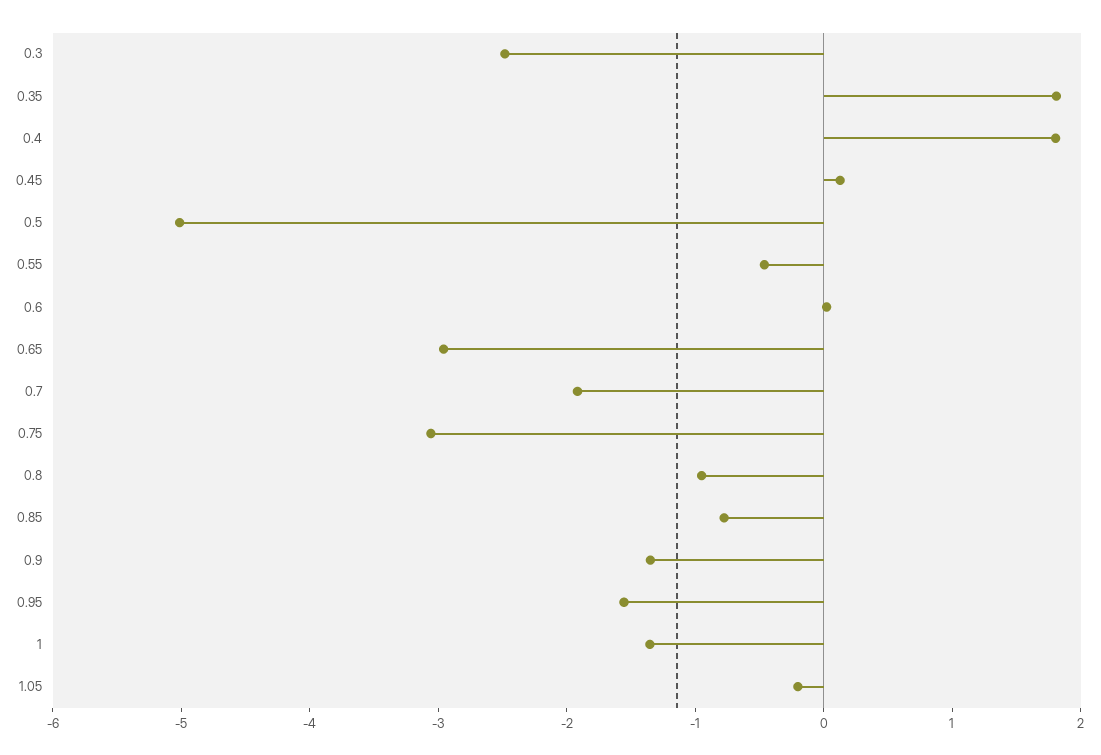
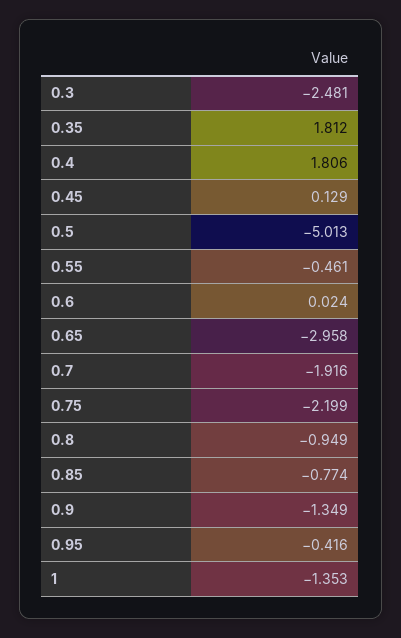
  {
    "0.3": -2.481,
    "0.35": 1.812,
    "0.4": 1.806,
    "0.45": 0.129,
    "0.5": -5.013,
    "0.55": -0.461,
    "0.6": 0.024,
    "0.65": -2.958,
    "0.7": -1.916,
-   "0.75": -3,
+   "0.75": -2.199,
    "0.8": -0.949,
    "0.85": -0.774,
    "0.9": -1.349,
-   "0.95": -1.6,
+   "0.95": -0.416,
-   "1": -1.353,
+   "1": -1.353
-   "1.05": -0.2
  }

